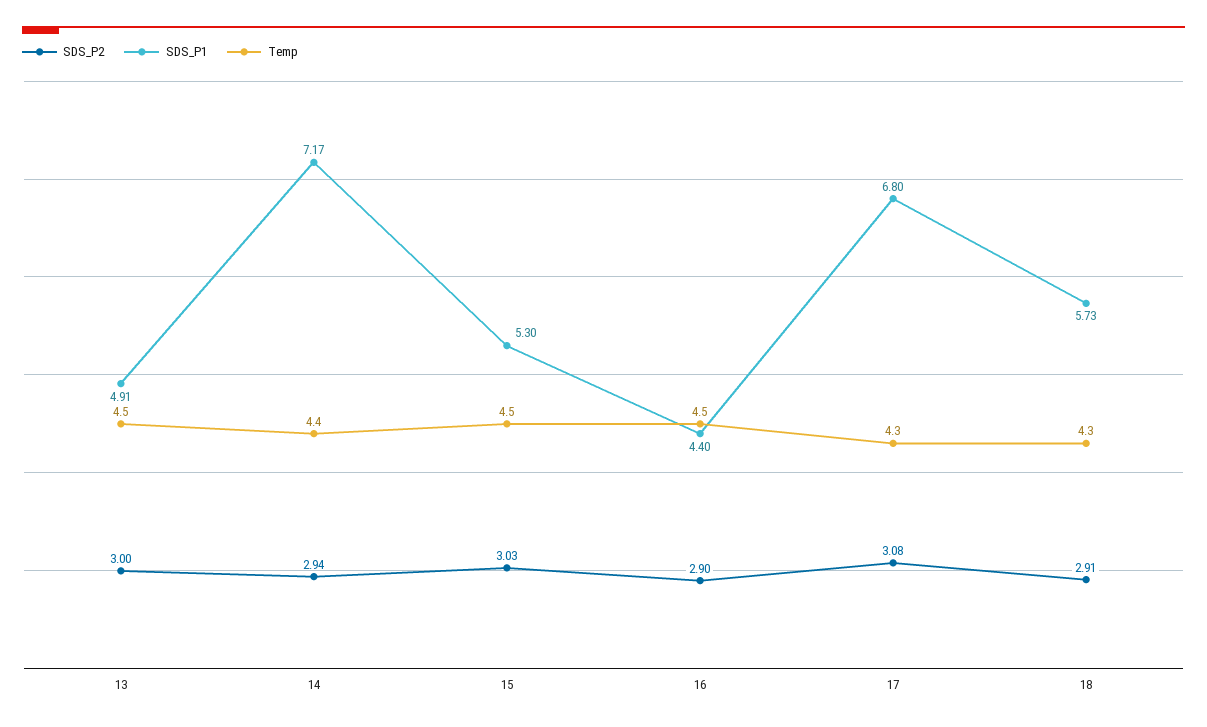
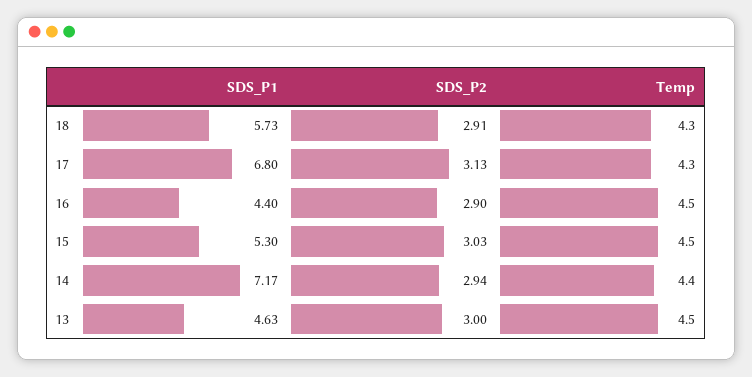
  {
    "SDS_P2": {
      "13": 3,
      "14": 2.94,
      "15": 3.03,
      "16": 2.9,
-     "17": 3.08,
+     "17": 3.13,
      "18": 2.91
    },
    "SDS_P1": {
-     "13": 4.91,
+     "13": 4.63,
      "14": 7.17,
      "15": 5.3,
      "16": 4.4,
      "17": 6.8,
      "18": 5.73
    },
    "Temp": {
      "13": 4.5,
      "14": 4.4,
      "15": 4.5,
      "16": 4.5,
      "17": 4.3,
      "18": 4.3
    }
  }

